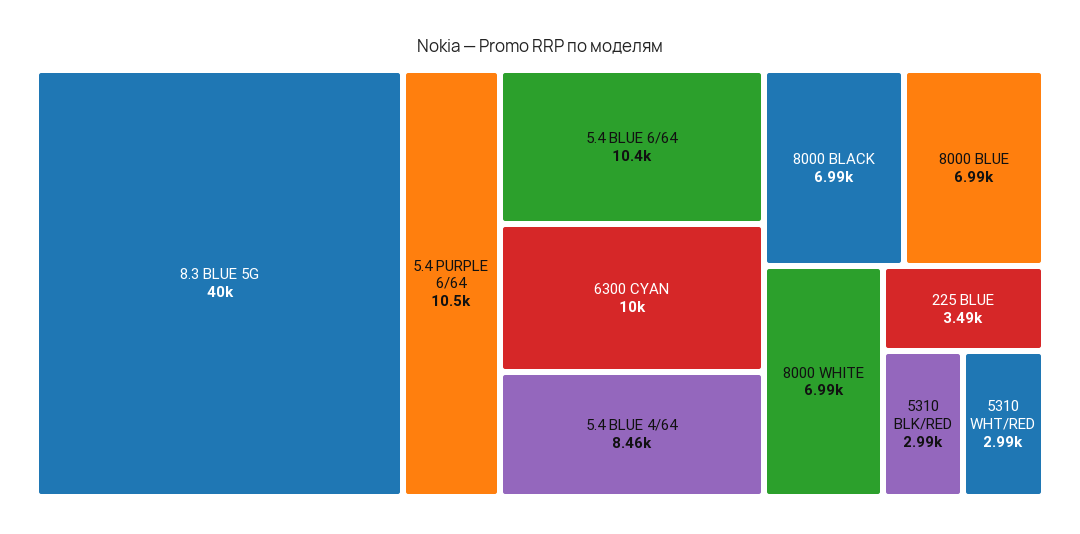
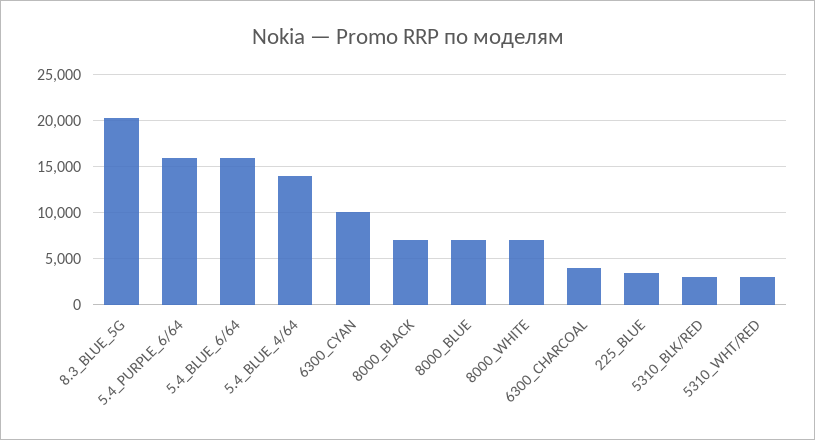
  {
-   "8.3 BLUE 5G": 40000,
+   "8.3 BLUE 5G": 20000,
-   "5.4 PURPLE 6/64": 10500,
+   "5.4 PURPLE 6/64": 16000,
-   "5.4 BLUE 6/64": 10400,
+   "5.4 BLUE 6/64": 16000,
    "6300 CYAN": 10000,
-   "5.4 BLUE 4/64": 8460,
+   "5.4 BLUE 4/64": 14000,
    "8000 BLACK": 6990,
    "8000 BLUE": 6990,
    "8000 WHITE": 6990,
    "225 BLUE": 3490,
    "5310 BLK/RED": 2990,
-   "5310 WHT/RED": 2990
+   "5310 WHT/RED": 2990,
+   "6300_CHARCOAL": 4000
  }

